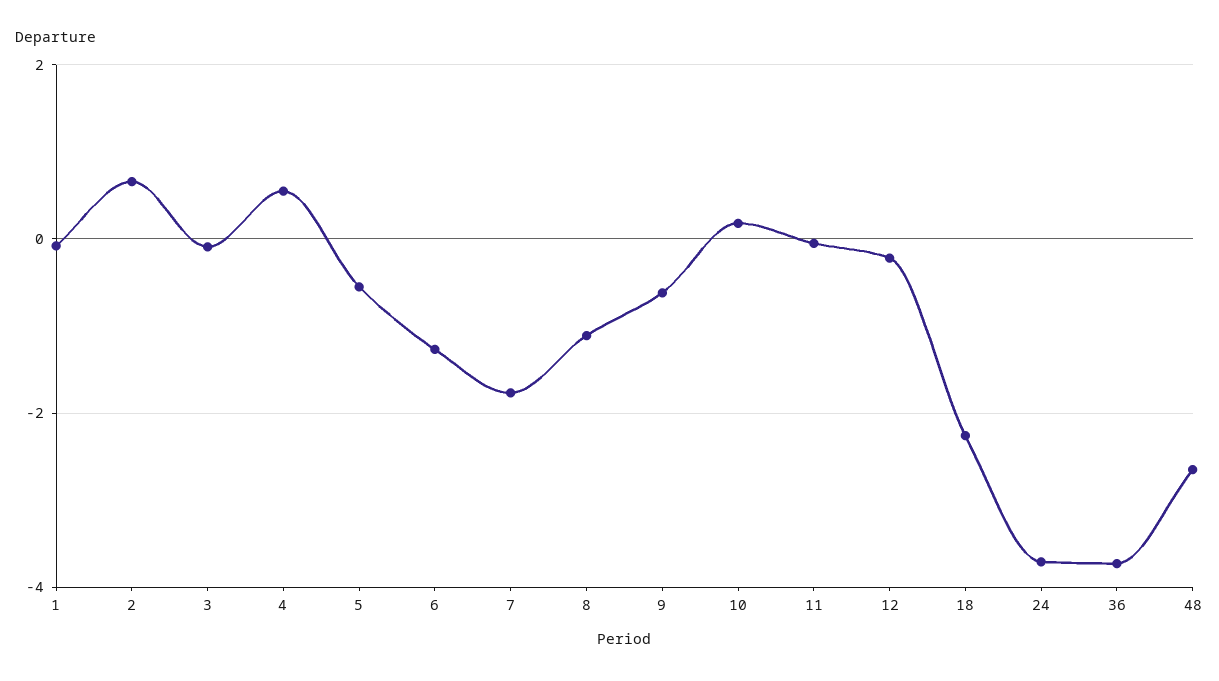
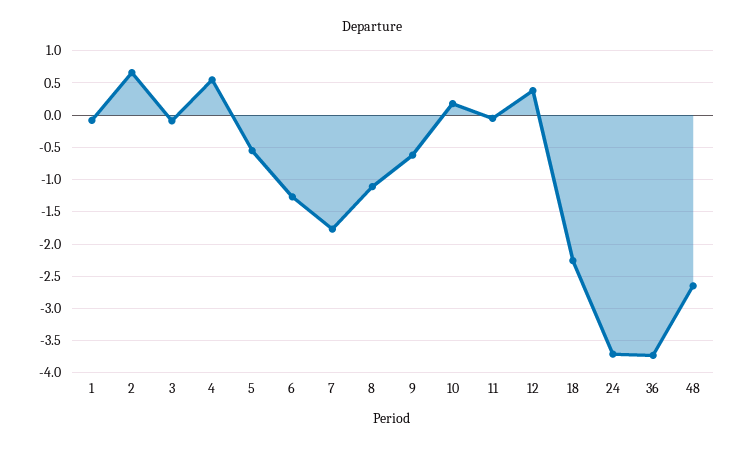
  {
    "1": -0.1,
    "2": 0.7,
    "3": -0.1,
    "4": 0.6,
    "5": -0.6,
    "6": -1.3,
    "7": -1.8,
    "8": -1.1,
    "9": -0.6,
    "10": 0.2,
    "11": -0.1,
-   "12": -0.2,
+   "12": 0.4,
    "18": -2.3,
    "24": -3.7,
    "36": -3.7,
    "48": -2.7
  }

